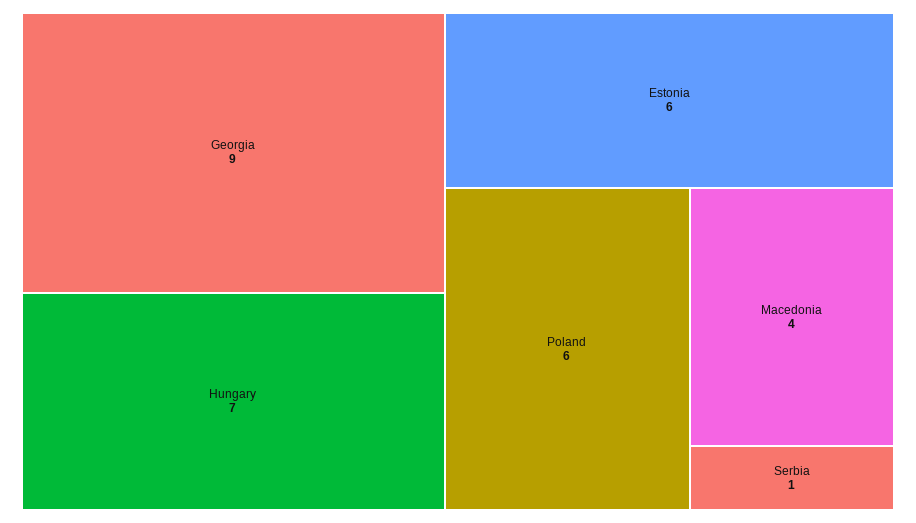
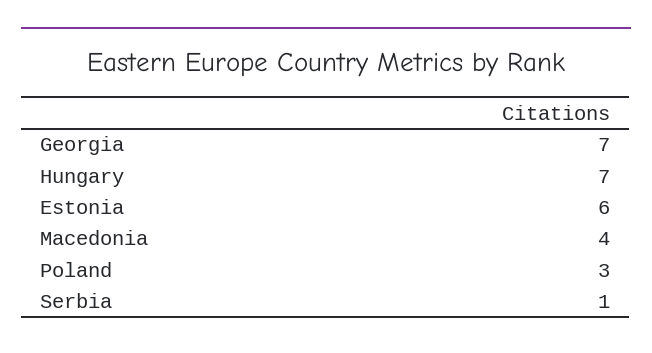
  {
-   "Georgia": 9,
+   "Georgia": 7,
    "Hungary": 7,
    "Estonia": 6,
-   "Poland": 6,
+   "Poland": 3,
    "Macedonia": 4,
    "Serbia": 1
  }

